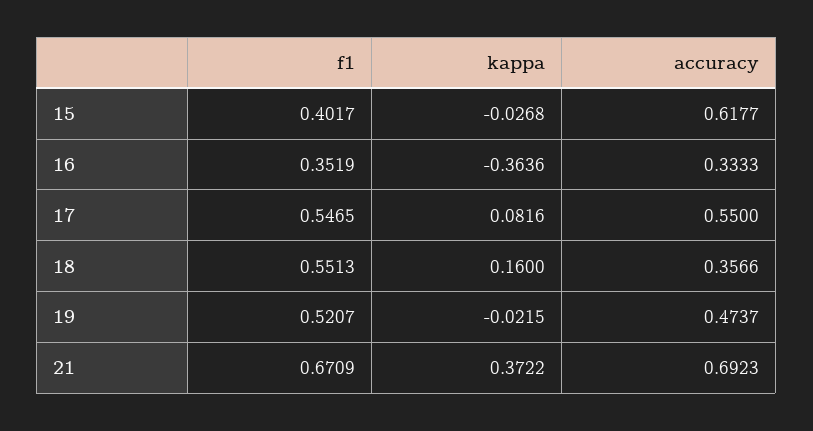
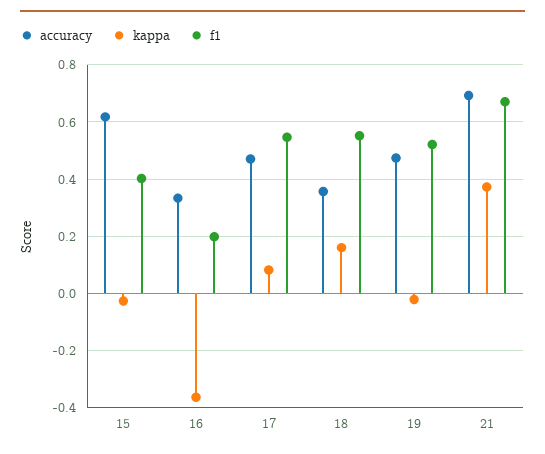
  {
    "f1": {
      "15": 0.4017,
-     "16": 0.3519,
+     "16": 0.2,
      "17": 0.5465,
      "18": 0.5513,
      "19": 0.5207,
      "21": 0.6709
    },
    "kappa": {
      "15": -0.0268,
      "16": -0.3636,
      "17": 0.0816,
      "18": 0.16,
      "19": -0.0215,
      "21": 0.3722
    },
    "accuracy": {
      "15": 0.6177,
      "16": 0.3333,
-     "17": 0.55,
+     "17": 0.475,
      "18": 0.3566,
      "19": 0.4737,
      "21": 0.6923
    }
  }

